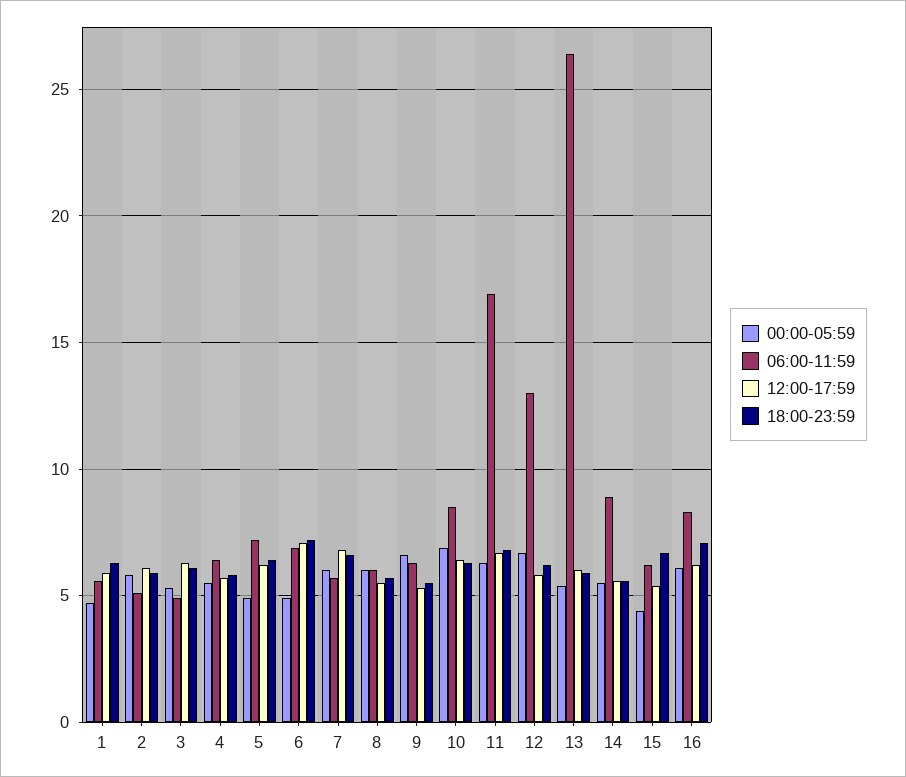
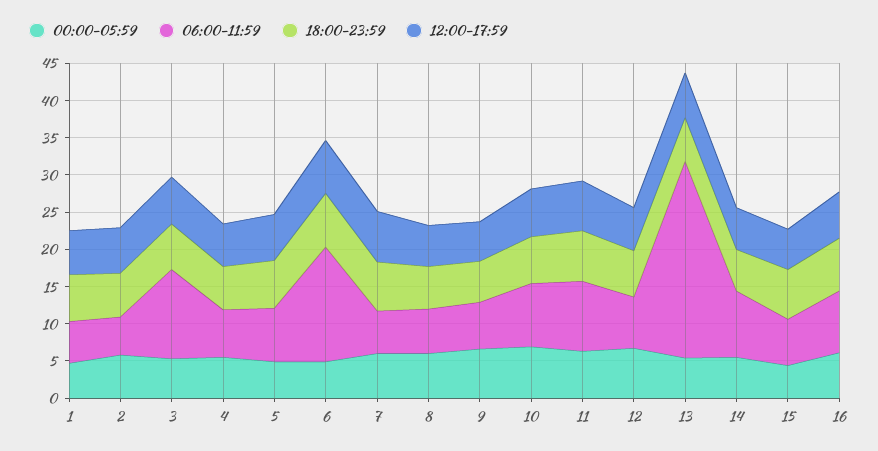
  {
    "00:00-05:59": {
      "1": 4.5,
      "2": 6,
      "3": 5.5,
      "4": 5.5,
      "5": 5,
      "6": 5,
      "7": 6,
      "8": 6,
      "9": 6.5,
      "10": 7,
      "11": 6.5,
      "12": 6.5,
      "13": 5.5,
      "14": 5.5,
      "15": 4.5,
      "16": 6
    },
    "06:00-11:59": {
      "1": 5.5,
      "2": 5,
-     "3": 5,
+     "3": 12.5,
      "4": 6.5,
      "5": 7,
-     "6": 7,
+     "6": 15,
      "7": 5.5,
      "8": 6,
      "9": 6.5,
      "10": 8.5,
-     "11": 17,
+     "11": 10,
-     "12": 13,
+     "12": 7.5,
      "13": 26.5,
      "14": 9,
      "15": 6,
      "16": 8.5
    },
    "12:00-17:59": {
      "1": 6,
      "2": 6,
      "3": 6.5,
      "4": 5.5,
      "5": 6,
      "6": 7,
      "7": 7,
      "8": 5.5,
      "9": 5.5,
      "10": 6.5,
      "11": 6.5,
      "12": 6,
      "13": 6,
      "14": 5.5,
      "15": 5.5,
      "16": 6
    },
    "18:00-23:59": {
      "1": 6.5,
      "2": 6,
      "3": 6,
      "4": 6,
      "5": 6.5,
      "6": 7,
      "7": 6.5,
      "8": 5.5,
      "9": 5.5,
      "10": 6.5,
      "11": 7,
      "12": 6,
      "13": 6,
      "14": 5.5,
      "15": 6.5,
      "16": 7
    }
  }

